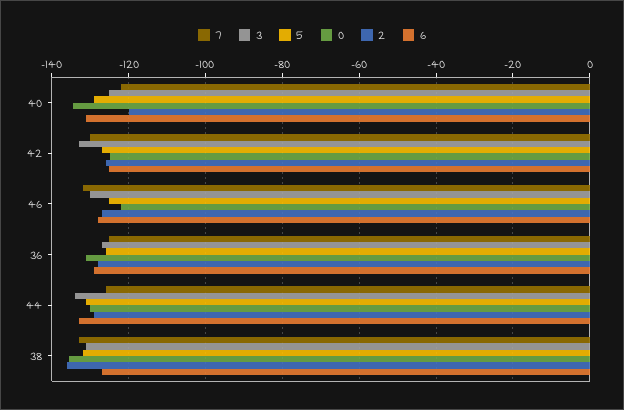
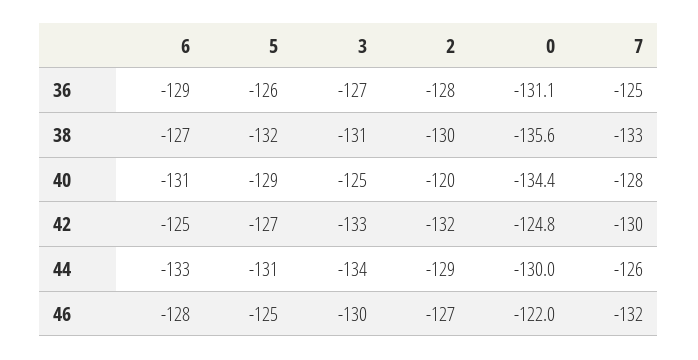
  {
    "7": {
-     "40": -122,
+     "40": -128,
      "42": -130,
      "46": -132,
      "36": -125,
      "44": -126,
      "38": -133
    },
    "3": {
      "40": -125,
      "42": -133,
      "46": -130,
      "36": -127,
      "44": -134,
      "38": -131
    },
    "5": {
      "40": -129,
      "42": -127,
      "46": -125,
      "36": -126,
      "44": -131,
      "38": -132
    },
    "0": {
      "40": -134.4,
      "42": -124.8,
      "46": -122,
      "36": -131.1,
      "44": -130,
      "38": -135.6
    },
    "2": {
      "40": -120,
-     "42": -126,
+     "42": -132,
      "46": -127,
      "36": -128,
      "44": -129,
-     "38": -136
+     "38": -130
    },
    "6": {
      "40": -131,
      "42": -125,
      "46": -128,
      "36": -129,
      "44": -133,
      "38": -127
    }
  }

